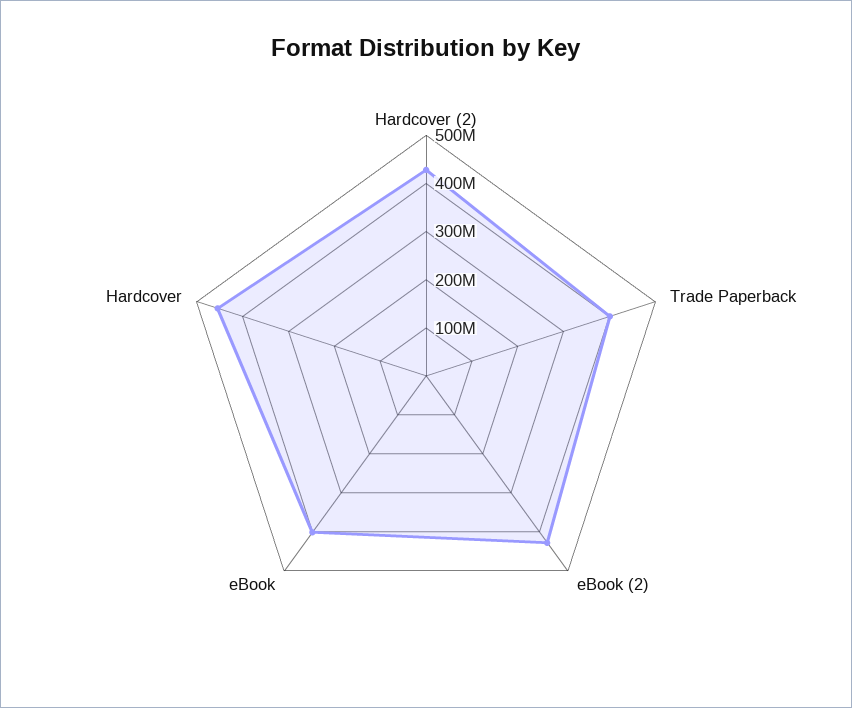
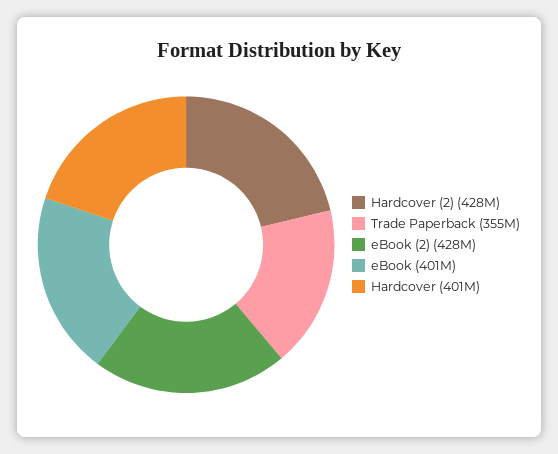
  {
    "Hardcover (2)": 428000000,
-   "Trade Paperback": 400000000,
+   "Trade Paperback": 355000000,
    "eBook (2)": 428000000,
    "eBook": 401000000,
-   "Hardcover": 460000000
+   "Hardcover": 401000000
  }

